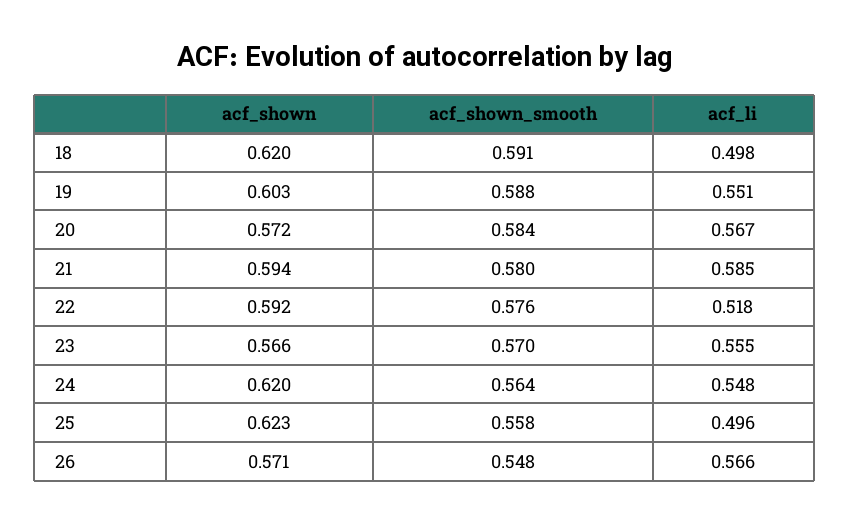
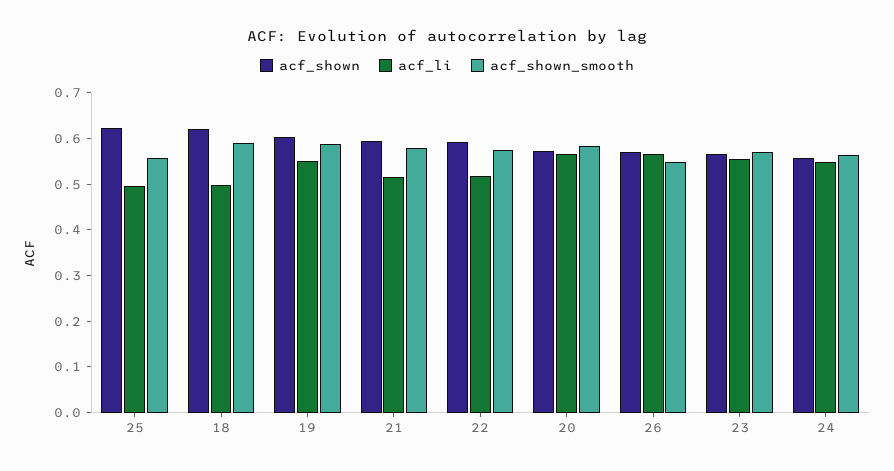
  {
    "acf_shown": {
      "18": 0.62,
      "19": 0.603,
      "20": 0.572,
      "21": 0.594,
      "22": 0.592,
      "23": 0.566,
-     "24": 0.62,
+     "24": 0.56,
      "25": 0.623,
      "26": 0.571
    },
    "acf_shown_smooth": {
      "18": 0.591,
      "19": 0.588,
      "20": 0.584,
      "21": 0.58,
      "22": 0.576,
      "23": 0.57,
      "24": 0.564,
      "25": 0.558,
      "26": 0.548
    },
    "acf_li": {
      "18": 0.498,
      "19": 0.551,
      "20": 0.567,
-     "21": 0.585,
+     "21": 0.52,
      "22": 0.518,
      "23": 0.555,
      "24": 0.548,
      "25": 0.496,
      "26": 0.566
    }
  }

